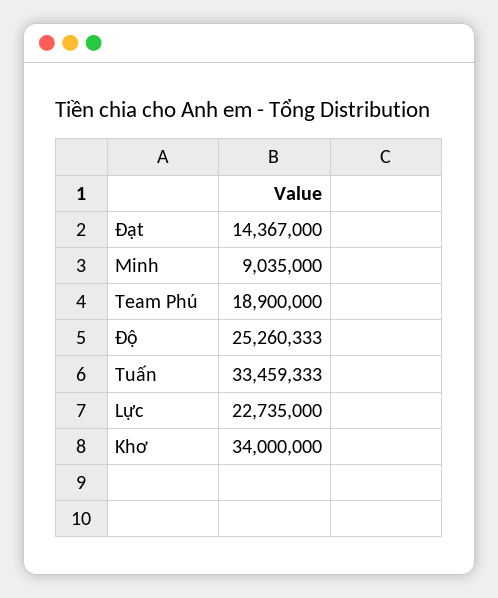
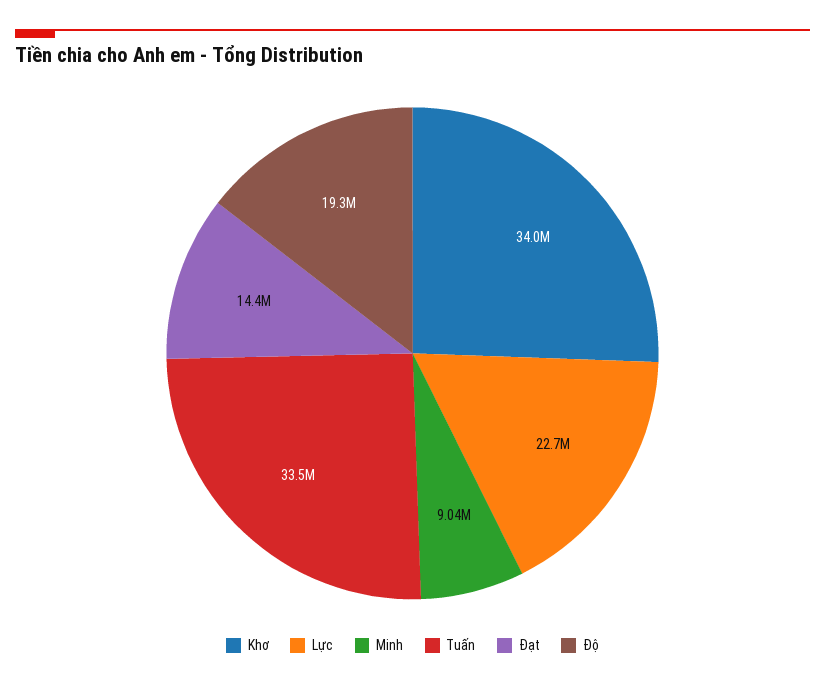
  {
    "Đạt": 14367000,
    "Minh": 9035000,
-   "Team Phú": 18900000,
-   "Độ": 25260333,
+   "Độ": 19300000,
    "Tuấn": 33459333,
    "Lực": 22735000,
    "Khơ": 34000000
  }

